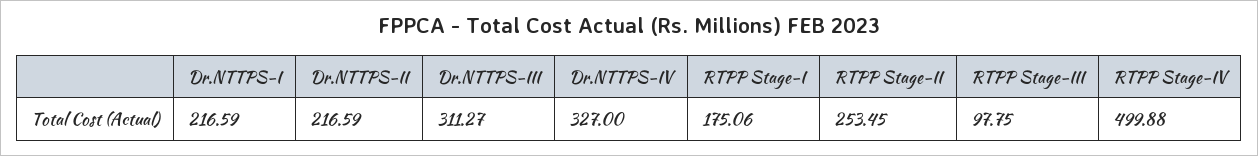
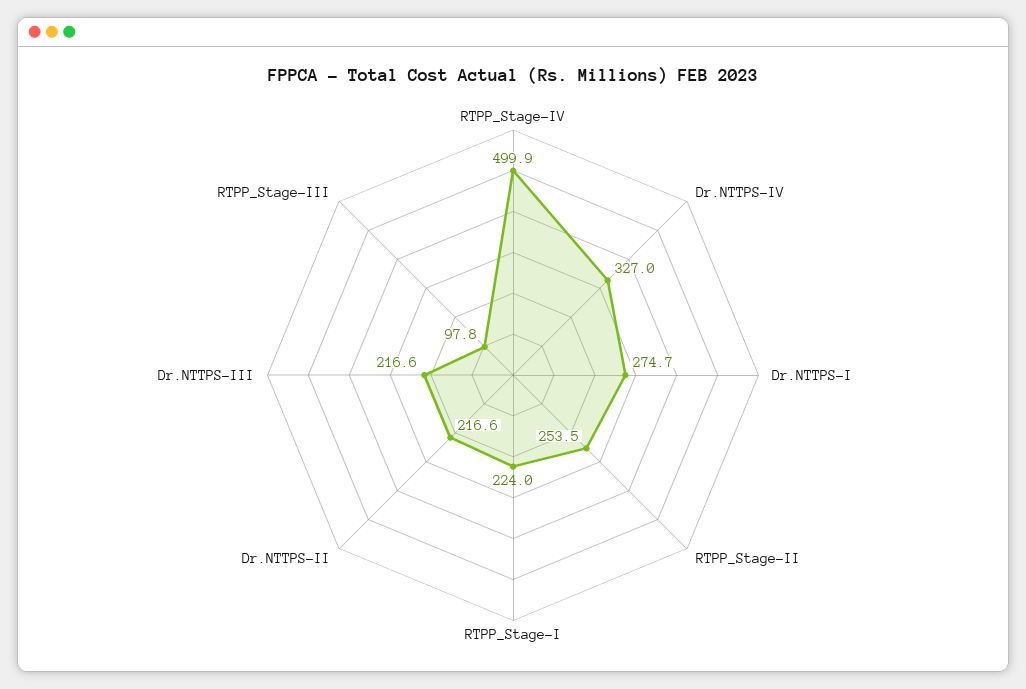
  {
-   "Dr.NTTPS-I": 216.59,
+   "Dr.NTTPS-I": 274.7,
    "Dr.NTTPS-II": 216.59,
-   "Dr.NTTPS-III": 311.27,
+   "Dr.NTTPS-III": 216.6,
    "Dr.NTTPS-IV": 327,
-   "RTPP Stage-I": 175.06,
+   "RTPP Stage-I": 224,
    "RTPP Stage-II": 253.45,
    "RTPP Stage-III": 97.75,
    "RTPP Stage-IV": 499.88
  }

